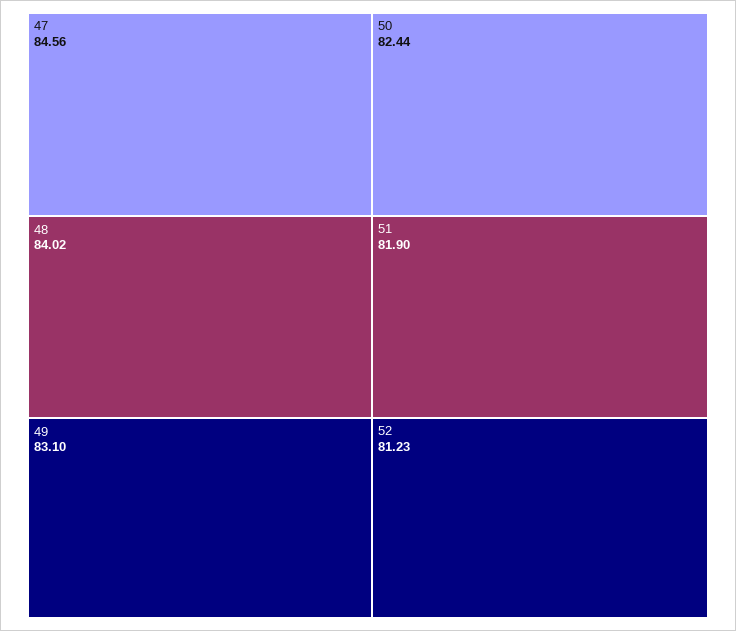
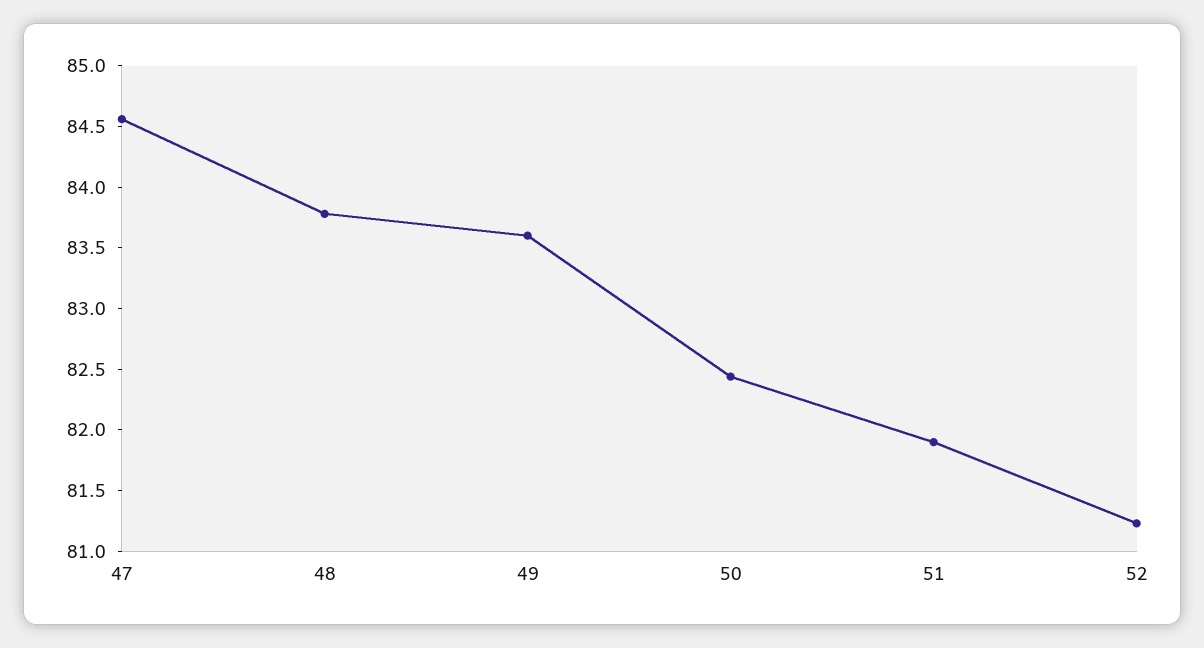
  {
    "47": 84.56,
-   "48": 84.02,
+   "48": 83.8,
-   "49": 83.1,
+   "49": 83.6,
    "50": 82.44,
    "51": 81.9,
    "52": 81.23
  }

